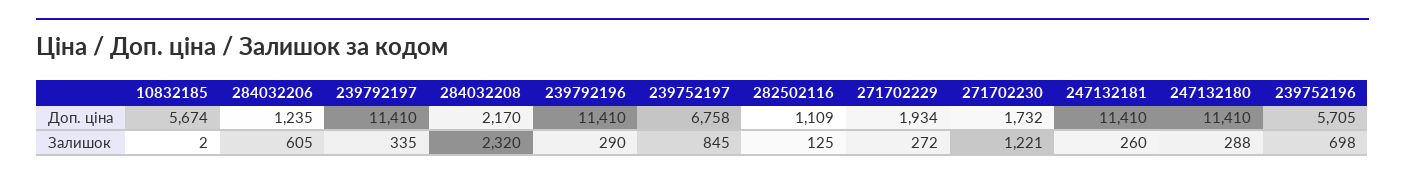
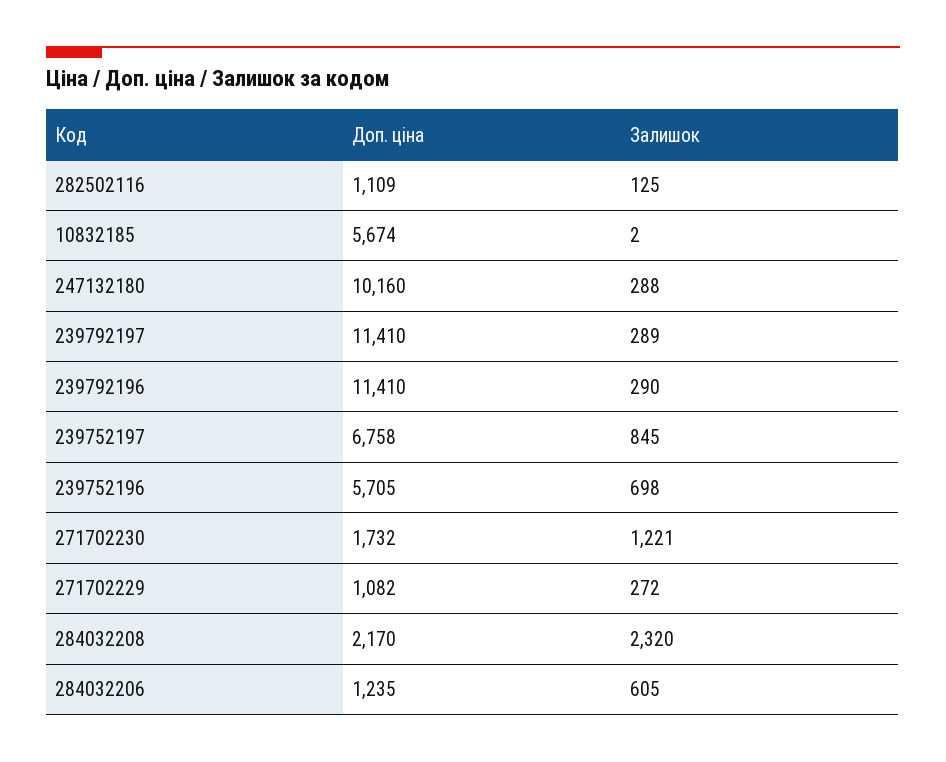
  {
    "10832185": {
      "Доп. ціна": 5674,
      "Залишок": 2
    },
    "284032206": {
      "Доп. ціна": 1235,
      "Залишок": 605
    },
    "239792197": {
      "Доп. ціна": 11410,
-     "Залишок": 335
+     "Залишок": 289
    },
    "284032208": {
      "Доп. ціна": 2170,
      "Залишок": 2320
    },
    "239792196": {
      "Доп. ціна": 11410,
      "Залишок": 290
    },
    "239752197": {
      "Доп. ціна": 6758,
      "Залишок": 845
    },
    "282502116": {
      "Доп. ціна": 1109,
      "Залишок": 125
    },
    "271702229": {
-     "Доп. ціна": 1934,
+     "Доп. ціна": 1082,
      "Залишок": 272
    },
    "271702230": {
      "Доп. ціна": 1732,
      "Залишок": 1221
    },
-   "247132181": {
-     "Доп. ціна": 11410,
-     "Залишок": 260
-   },
    "247132180": {
-     "Доп. ціна": 11410,
+     "Доп. ціна": 10160,
      "Залишок": 288
    },
    "239752196": {
      "Доп. ціна": 5705,
      "Залишок": 698
    }
  }

